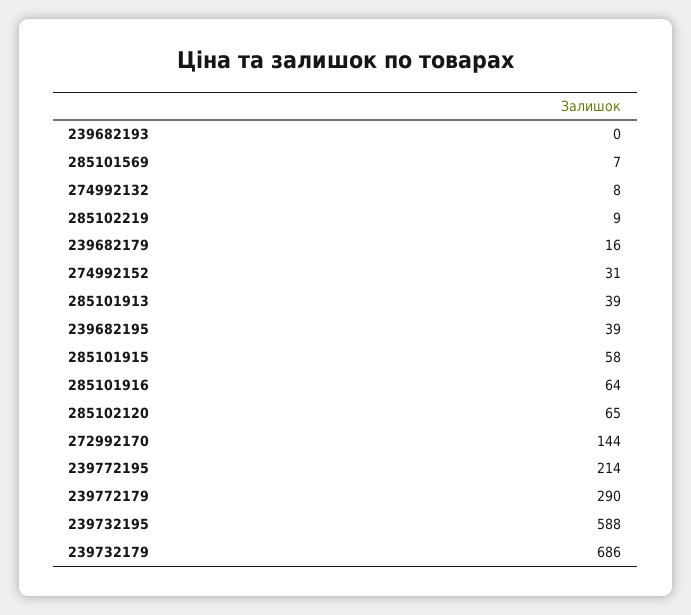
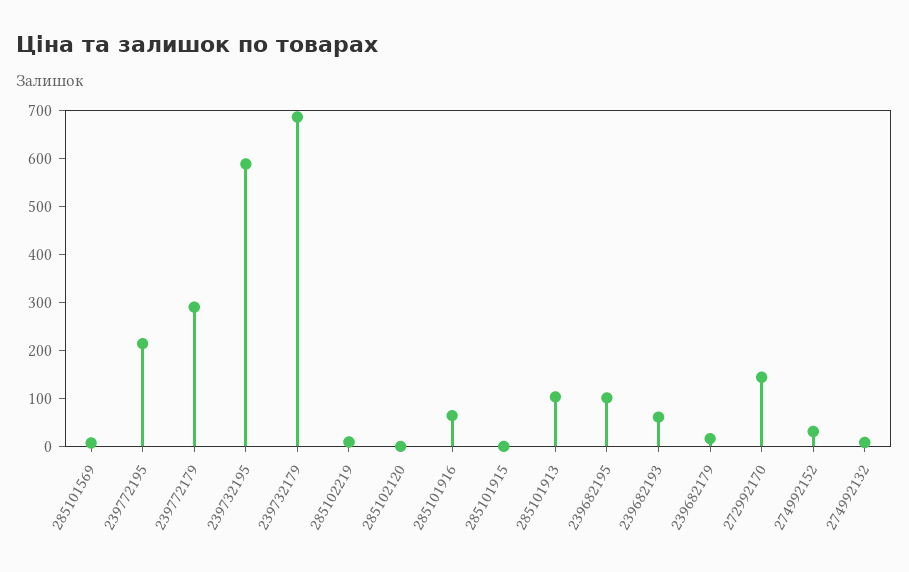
  {
-   "239682193": 0,
+   "239682193": 60,
    "285101569": 7,
    "274992132": 8,
    "285102219": 9,
    "239682179": 16,
    "274992152": 31,
-   "285101913": 39,
+   "285101913": 100,
-   "239682195": 39,
+   "239682195": 100,
-   "285101915": 58,
+   "285101915": 0,
    "285101916": 64,
-   "285102120": 65,
+   "285102120": 0,
    "272992170": 144,
    "239772195": 214,
    "239772179": 290,
    "239732195": 588,
    "239732179": 686
  }

